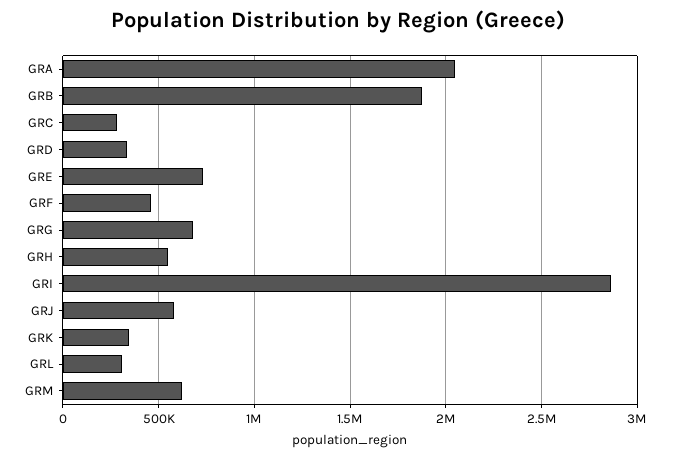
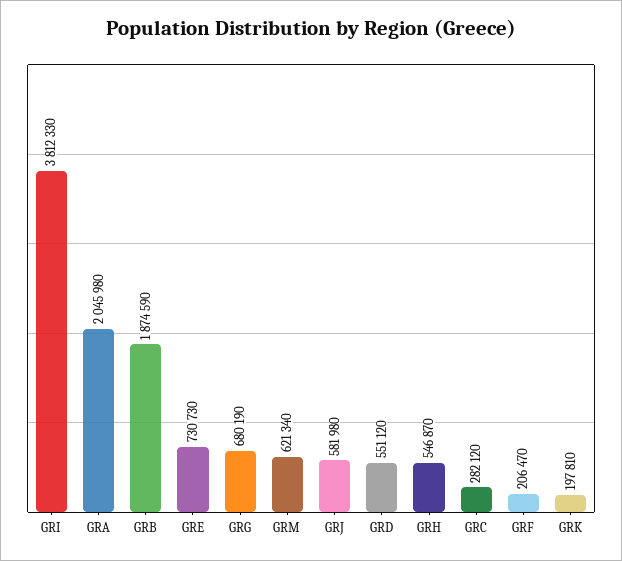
  {
    "GRA": 2045980,
    "GRB": 1874590,
    "GRC": 282120,
-   "GRD": 350000,
+   "GRD": 551120,
    "GRE": 730730,
-   "GRF": 450000,
+   "GRF": 206470,
    "GRG": 680190,
    "GRH": 546870,
-   "GRI": 2850000,
+   "GRI": 3812330,
    "GRJ": 581980,
-   "GRK": 350000,
+   "GRK": 197810,
-   "GRL": 300000,
    "GRM": 621340
  }

